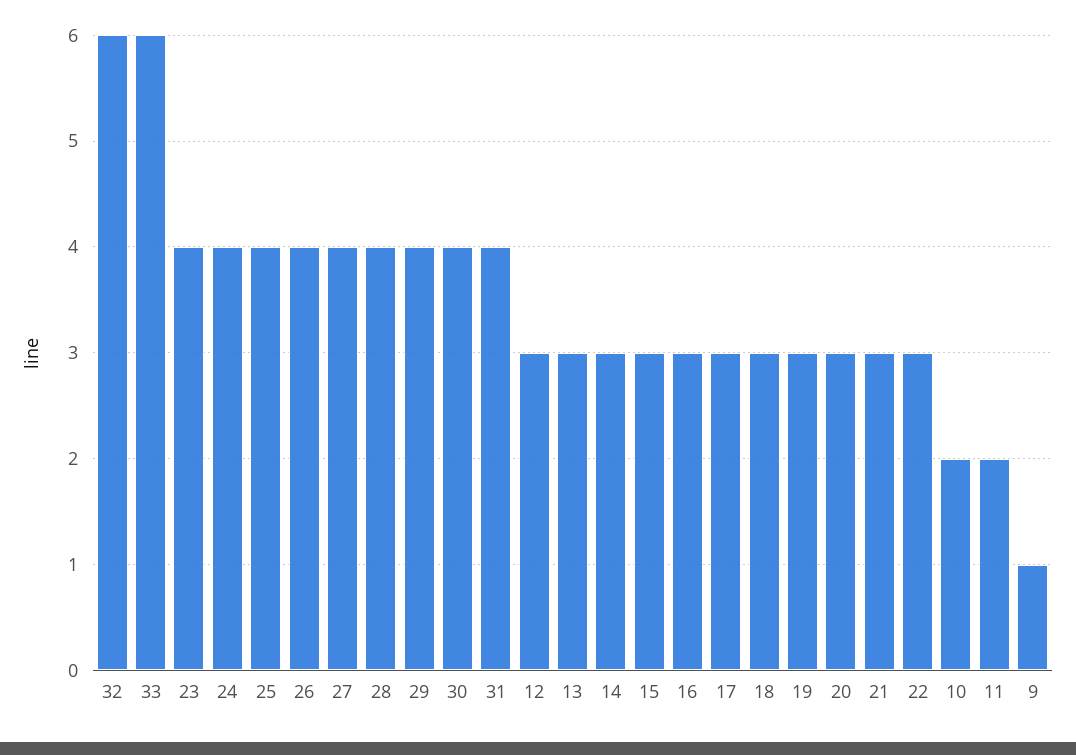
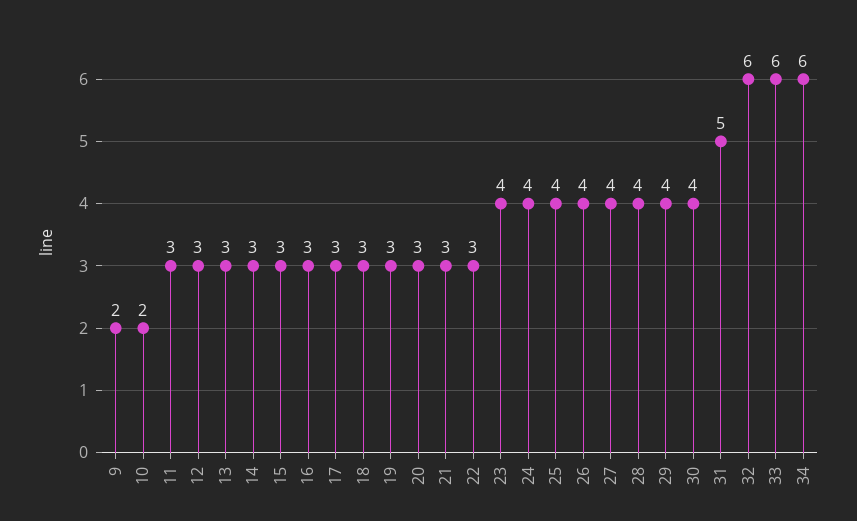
  {
    "32": 6,
    "33": 6,
    "23": 4,
    "24": 4,
    "25": 4,
    "26": 4,
    "27": 4,
    "28": 4,
    "29": 4,
    "30": 4,
-   "31": 4,
+   "31": 5,
    "12": 3,
    "13": 3,
    "14": 3,
    "15": 3,
    "16": 3,
    "17": 3,
    "18": 3,
    "19": 3,
    "20": 3,
    "21": 3,
    "22": 3,
    "10": 2,
-   "11": 2,
+   "11": 3,
-   "9": 1
+   "9": 2,
+   "34": 6
  }

